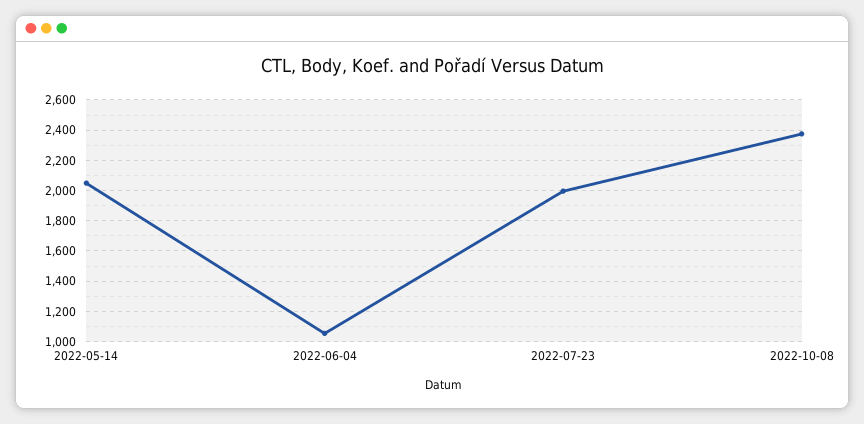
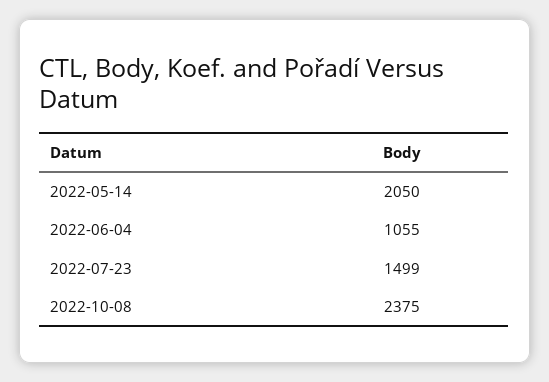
  {
    "2022-05-14": 2050,
    "2022-06-04": 1055,
-   "2022-07-23": 2000,
+   "2022-07-23": 1499,
    "2022-10-08": 2375
  }

